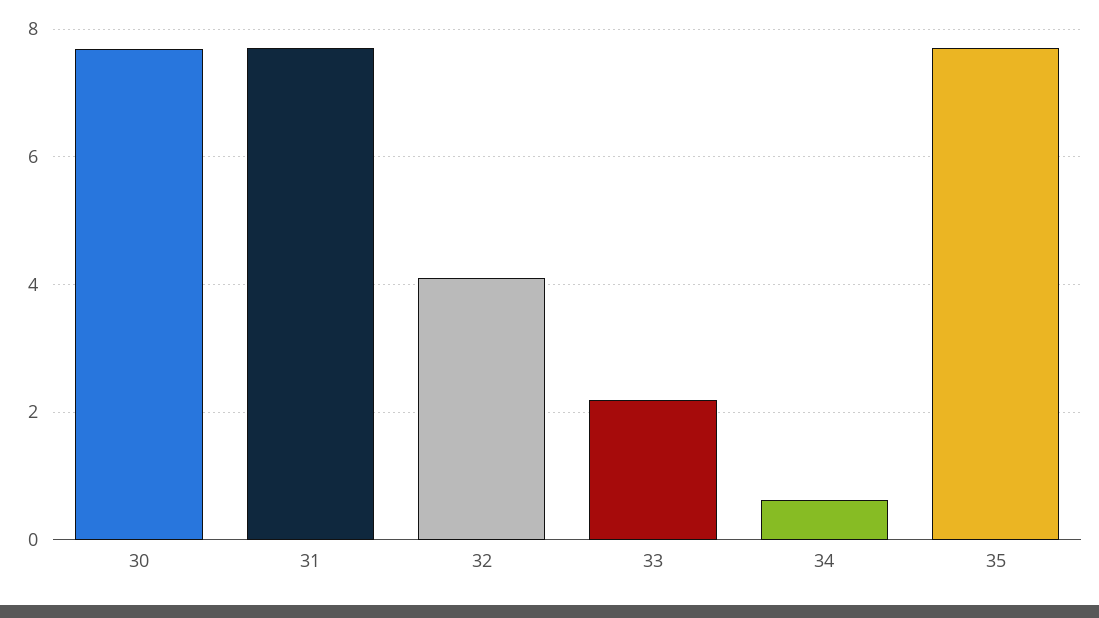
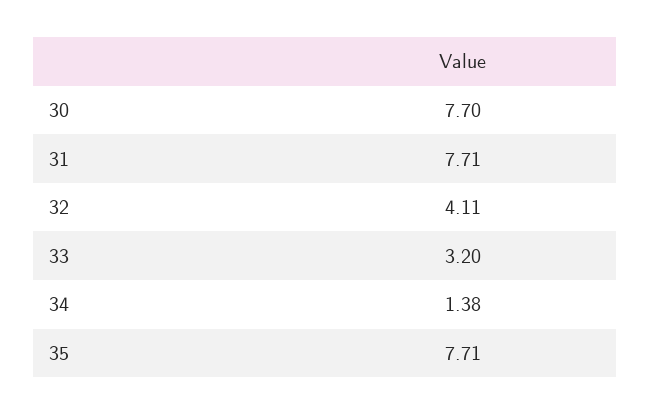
  {
    "30": 7.7,
    "31": 7.71,
    "32": 4.11,
-   "33": 2.2,
+   "33": 3.2,
-   "34": 0.6,
+   "34": 1.38,
    "35": 7.71
  }

